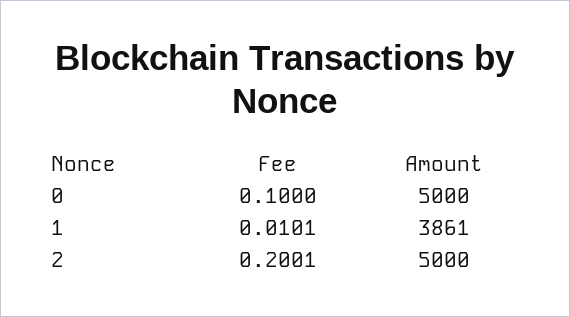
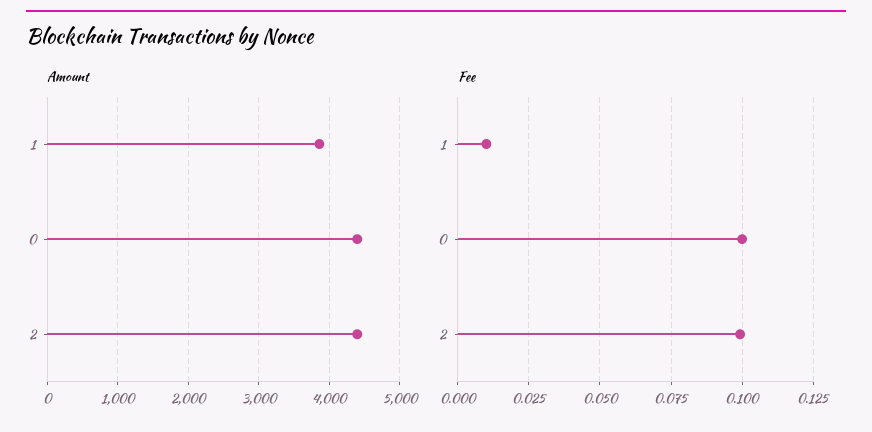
  {
    "Fee": {
      "0": 0.1,
      "1": 0.0101,
-     "2": 0.2001
+     "2": 0.1
    },
    "Amount": {
-     "0": 5000,
+     "0": 4400,
      "1": 3861,
-     "2": 5000
+     "2": 4400
    }
  }

